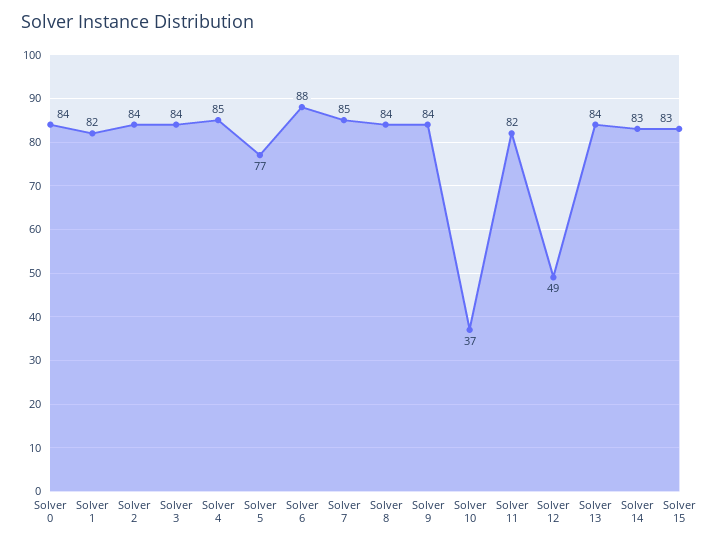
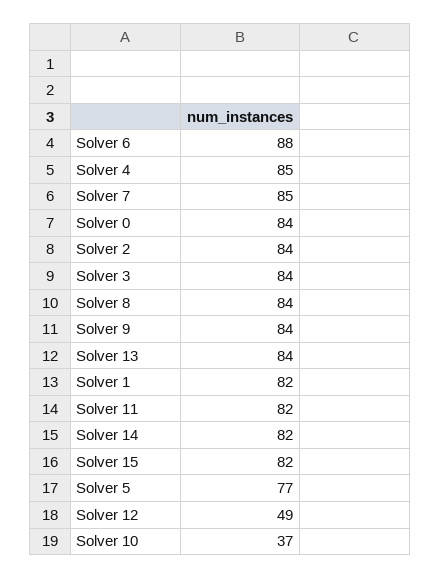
  {
    "Solver 0": 84,
    "Solver 1": 82,
    "Solver 2": 84,
    "Solver 3": 84,
    "Solver 4": 85,
    "Solver 5": 77,
    "Solver 6": 88,
    "Solver 7": 85,
    "Solver 8": 84,
    "Solver 9": 84,
    "Solver 10": 37,
    "Solver 11": 82,
    "Solver 12": 49,
    "Solver 13": 84,
-   "Solver 14": 83,
+   "Solver 14": 82,
-   "Solver 15": 83
+   "Solver 15": 82
  }

